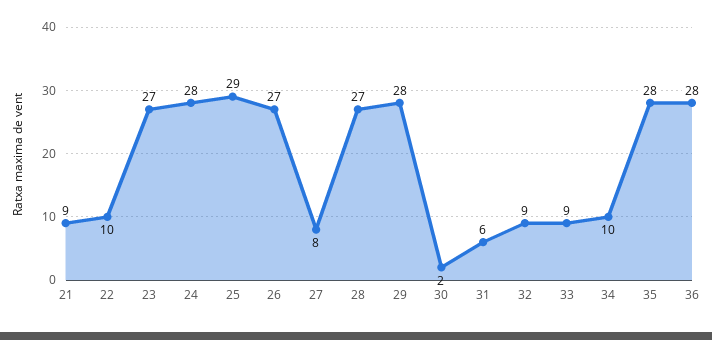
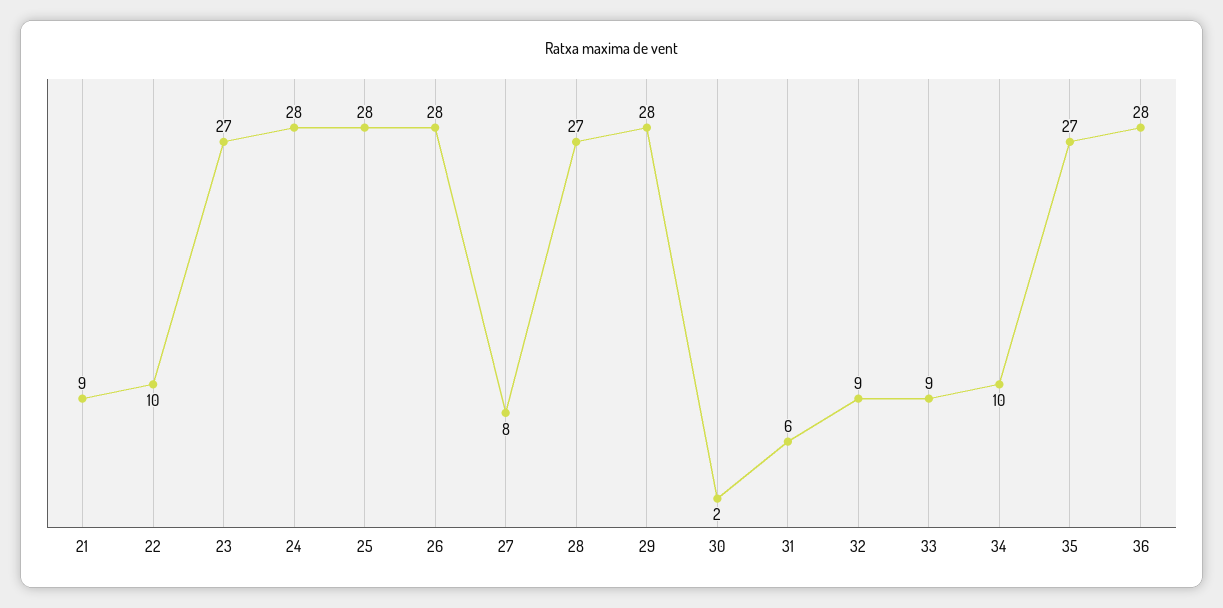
  {
    "21": 9,
    "22": 10,
    "23": 27,
    "24": 28,
-   "25": 29,
+   "25": 28,
-   "26": 27,
+   "26": 28,
    "27": 8,
    "28": 27,
    "29": 28,
    "30": 2,
    "31": 6,
    "32": 9,
    "33": 9,
    "34": 10,
-   "35": 28,
+   "35": 27,
    "36": 28
  }

